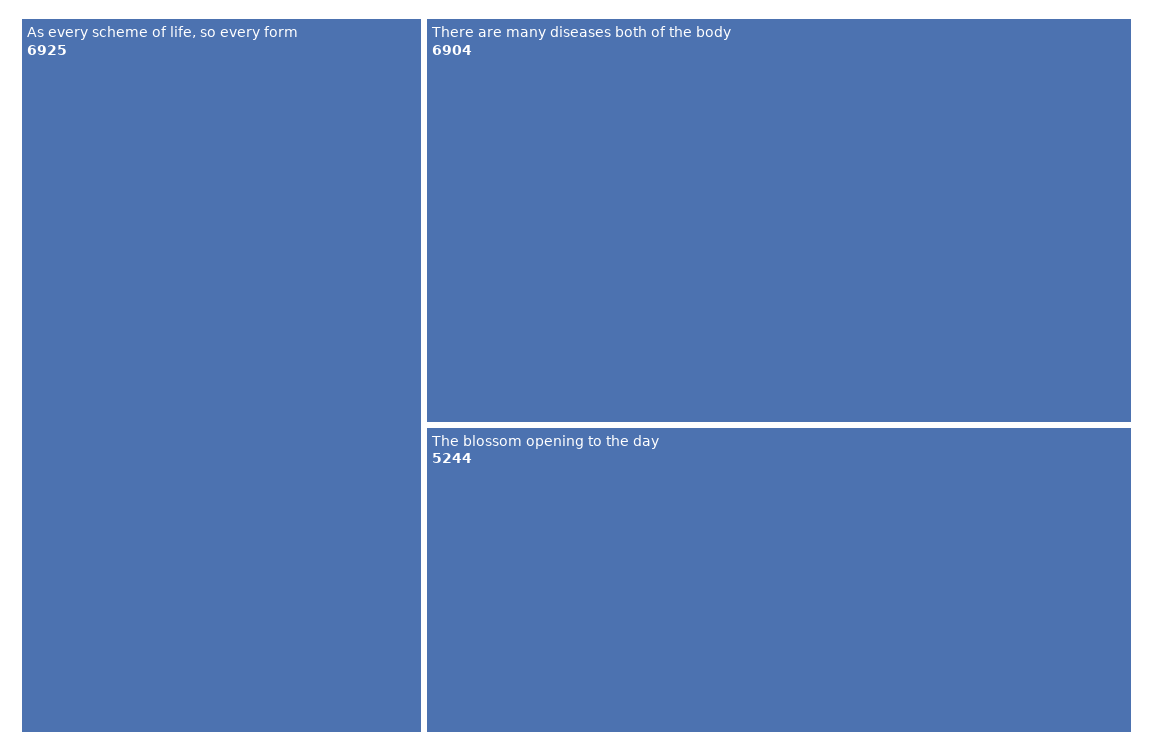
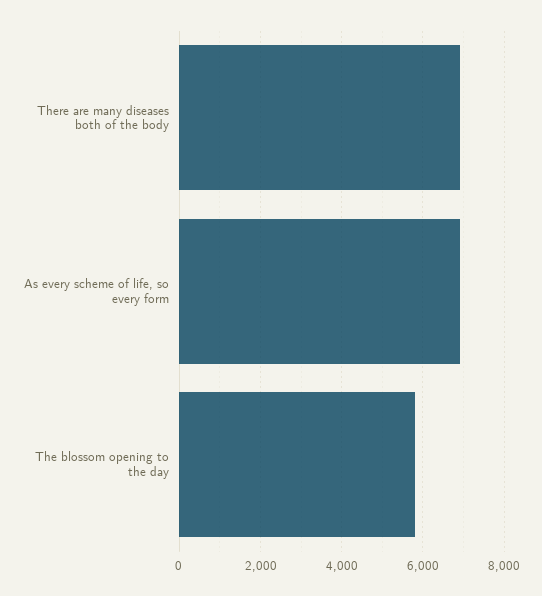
  {
    "As every scheme of life, so every form": 6925,
    "There are many diseases both of the body": 6904,
-   "The blossom opening to the day": 5244
+   "The blossom opening to the day": 5800
  }

